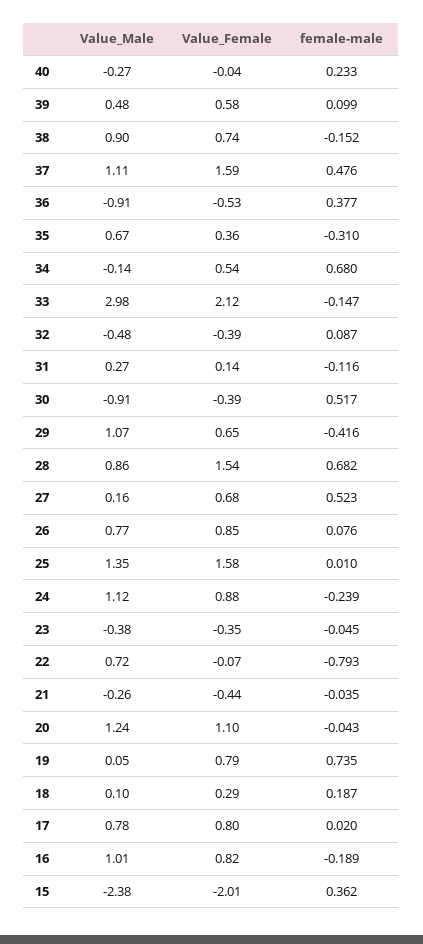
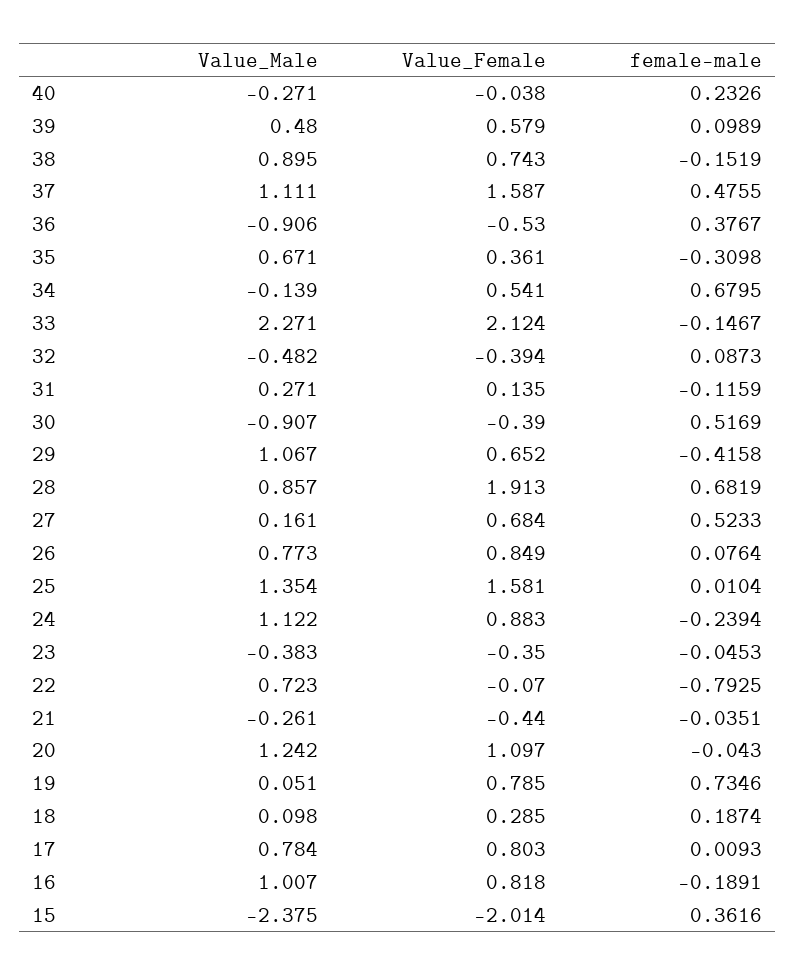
  {
    "Value_Male": {
      "40": -0.271,
      "39": 0.48,
      "38": 0.895,
      "37": 1.111,
      "36": -0.906,
      "35": 0.671,
      "34": -0.139,
-     "33": 2.98,
+     "33": 2.271,
      "32": -0.482,
      "31": 0.271,
      "30": -0.907,
      "29": 1.067,
      "28": 0.857,
      "27": 0.161,
      "26": 0.773,
      "25": 1.354,
      "24": 1.122,
      "23": -0.383,
      "22": 0.723,
      "21": -0.261,
      "20": 1.242,
      "19": 0.051,
      "18": 0.098,
      "17": 0.784,
      "16": 1.007,
      "15": -2.375
    },
    "Value_Female": {
      "40": -0.038,
      "39": 0.579,
      "38": 0.743,
      "37": 1.587,
      "36": -0.53,
      "35": 0.361,
      "34": 0.541,
      "33": 2.124,
      "32": -0.394,
      "31": 0.135,
      "30": -0.39,
      "29": 0.652,
-     "28": 1.54,
+     "28": 1.913,
      "27": 0.684,
      "26": 0.849,
      "25": 1.581,
      "24": 0.883,
      "23": -0.35,
      "22": -0.07,
      "21": -0.44,
      "20": 1.097,
      "19": 0.785,
      "18": 0.285,
      "17": 0.803,
      "16": 0.818,
      "15": -2.014
    },
    "female-male": {
      "40": 0.2326,
      "39": 0.0989,
      "38": -0.1519,
      "37": 0.4755,
      "36": 0.3767,
      "35": -0.3098,
      "34": 0.6795,
      "33": -0.1467,
      "32": 0.0873,
      "31": -0.1159,
      "30": 0.5169,
      "29": -0.4158,
      "28": 0.6819,
      "27": 0.5233,
      "26": 0.0764,
      "25": 0.0104,
      "24": -0.2394,
      "23": -0.0453,
      "22": -0.7925,
      "21": -0.0351,
      "20": -0.043,
      "19": 0.7346,
      "18": 0.1874,
-     "17": 0.02,
+     "17": 0.0093,
      "16": -0.1891,
      "15": 0.3616
    }
  }

